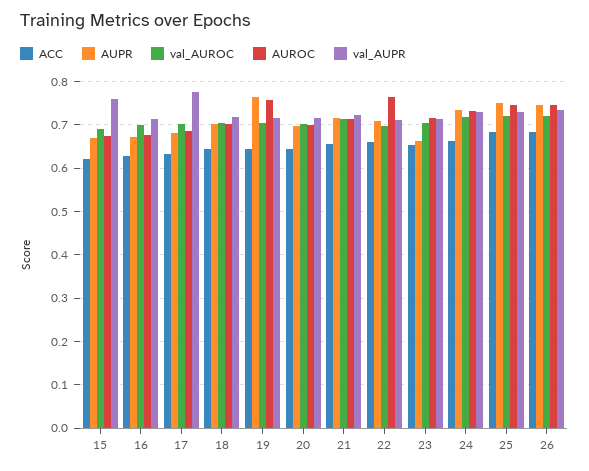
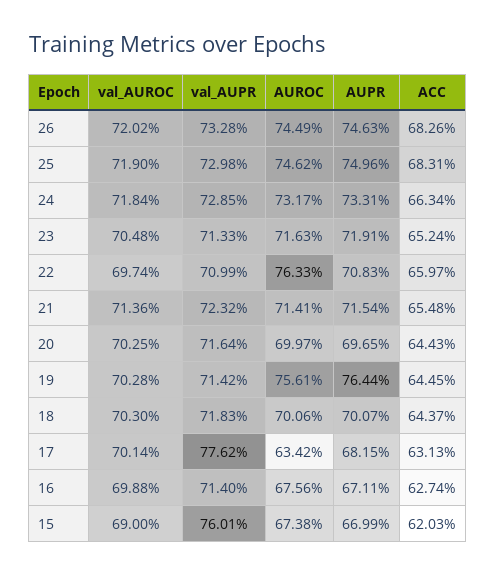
  {
    "ACC": {
      "15": 0.6203,
      "16": 0.6274,
      "17": 0.6313,
      "18": 0.6437,
      "19": 0.6445,
      "20": 0.6443,
      "21": 0.6548,
      "22": 0.6597,
      "23": 0.6524,
      "24": 0.6634,
      "25": 0.6831,
      "26": 0.6826
    },
    "AUPR": {
      "15": 0.6699,
      "16": 0.6711,
      "17": 0.6815,
      "18": 0.7007,
      "19": 0.7644,
      "20": 0.6965,
      "21": 0.7154,
      "22": 0.7083,
-     "23": 0.66,
+     "23": 0.7191,
      "24": 0.7331,
      "25": 0.7496,
      "26": 0.7463
    },
    "val_AUROC": {
      "15": 0.69,
      "16": 0.6988,
      "17": 0.7014,
      "18": 0.703,
      "19": 0.7028,
      "20": 0.7025,
      "21": 0.7136,
      "22": 0.6974,
      "23": 0.7048,
      "24": 0.7184,
      "25": 0.719,
      "26": 0.7202
    },
    "AUROC": {
      "15": 0.6738,
      "16": 0.6756,
-     "17": 0.68,
+     "17": 0.6342,
      "18": 0.7006,
      "19": 0.7561,
      "20": 0.6997,
      "21": 0.7141,
      "22": 0.7633,
      "23": 0.7163,
      "24": 0.7317,
      "25": 0.7462,
      "26": 0.7449
    },
    "val_AUPR": {
      "15": 0.7601,
      "16": 0.714,
      "17": 0.7762,
      "18": 0.7183,
      "19": 0.7142,
      "20": 0.7164,
      "21": 0.7232,
      "22": 0.7099,
      "23": 0.7133,
      "24": 0.7285,
      "25": 0.7298,
      "26": 0.7328
    }
  }

